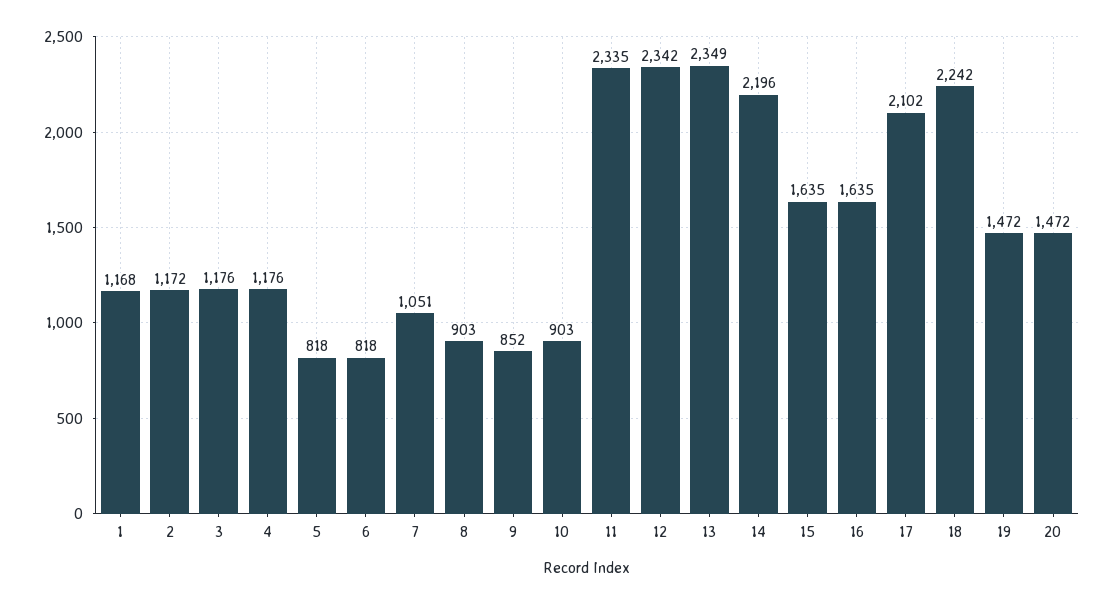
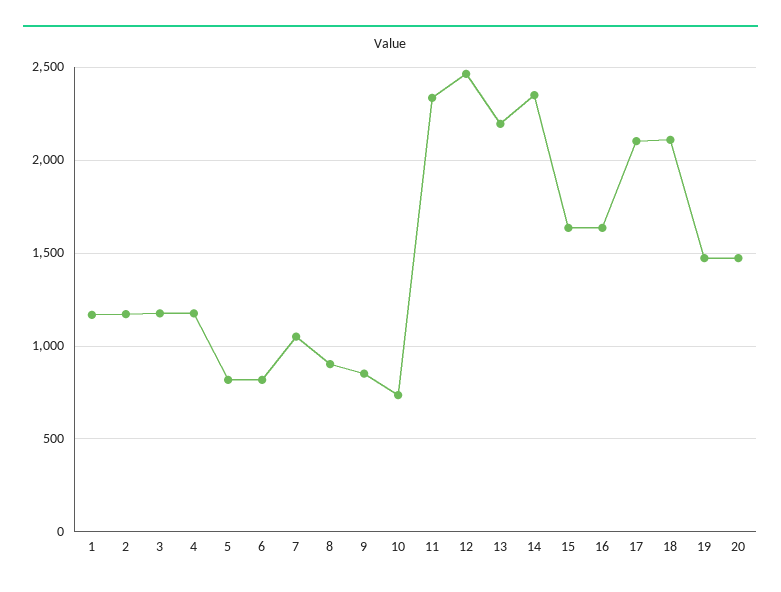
  {
    "1": 1168,
    "2": 1172,
    "3": 1176,
    "4": 1176,
    "5": 818,
    "6": 818,
    "7": 1051,
    "8": 903,
    "9": 852,
-   "10": 903,
+   "10": 750,
    "11": 2335,
-   "12": 2342,
+   "12": 2450,
-   "13": 2349,
+   "13": 2200,
-   "14": 2196,
+   "14": 2350,
    "15": 1635,
    "16": 1635,
    "17": 2102,
-   "18": 2242,
+   "18": 2100,
    "19": 1472,
    "20": 1472
  }

